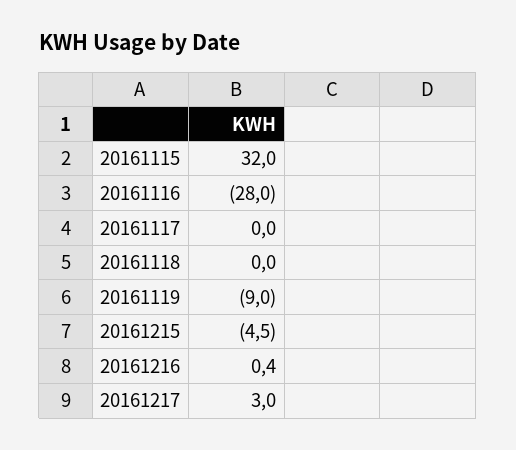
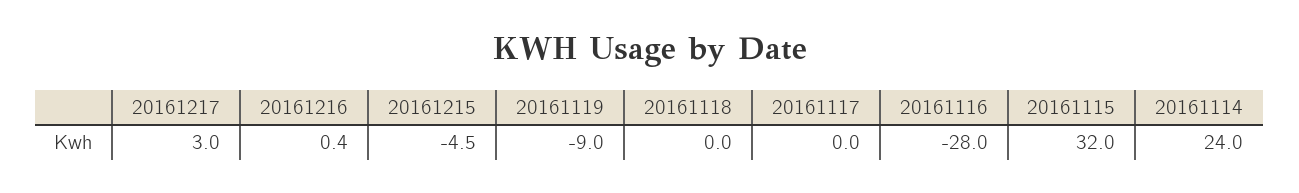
  {
    "20161115": 32,
    "20161116": -28,
    "20161117": 0,
    "20161118": 0,
    "20161119": -9,
    "20161215": -4.5,
    "20161216": 0.4,
-   "20161217": 3
+   "20161217": 3,
+   "20161114": 24
  }

